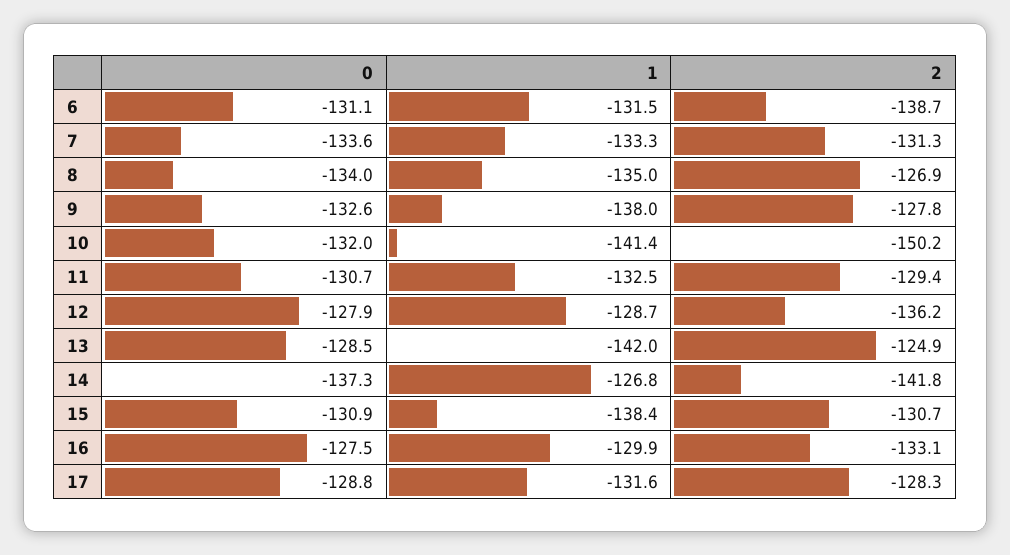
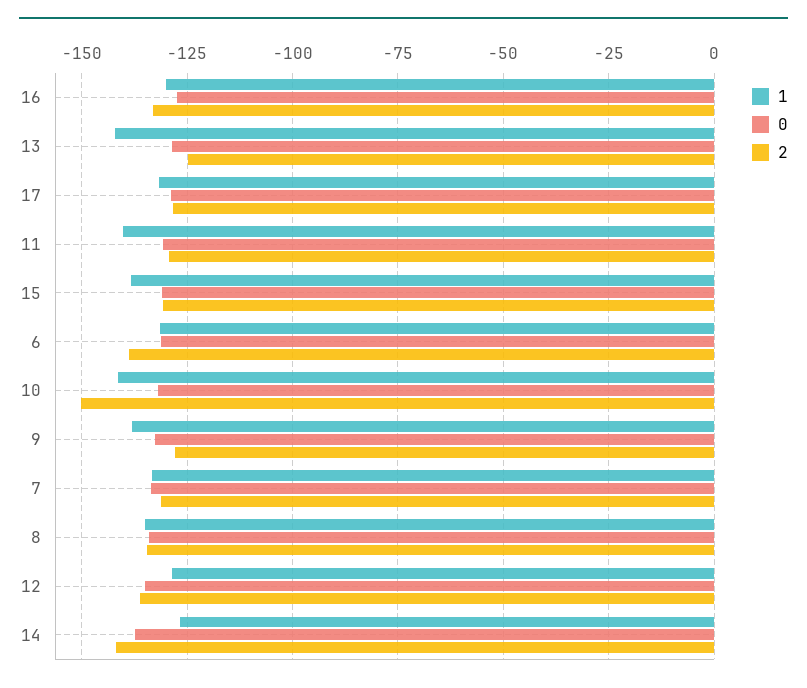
  {
    "0": {
      "6": -131.1,
      "7": -133.6,
      "8": -134,
      "9": -132.6,
      "10": -132,
      "11": -130.7,
-     "12": -127.9,
+     "12": -135,
      "13": -128.5,
      "14": -137.3,
      "15": -130.9,
      "16": -127.5,
      "17": -128.8
    },
    "1": {
      "6": -131.5,
      "7": -133.3,
      "8": -135,
      "9": -138,
      "10": -141.4,
-     "11": -132.5,
+     "11": -140,
      "12": -128.7,
      "13": -142,
      "14": -126.8,
      "15": -138.4,
      "16": -129.9,
      "17": -131.6
    },
    "2": {
      "6": -138.7,
      "7": -131.3,
-     "8": -126.9,
+     "8": -135,
      "9": -127.8,
      "10": -150.2,
      "11": -129.4,
      "12": -136.2,
      "13": -124.9,
      "14": -141.8,
      "15": -130.7,
      "16": -133.1,
      "17": -128.3
    }
  }

